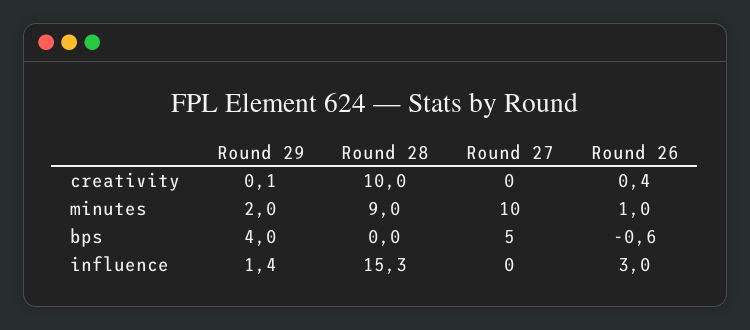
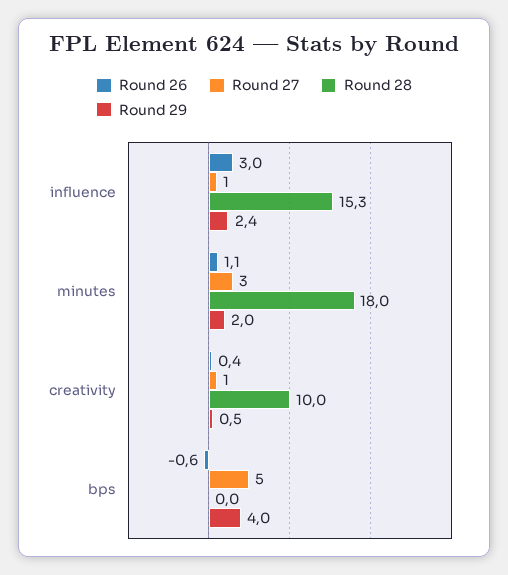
  {
    "Round 29": {
-     "creativity": 0.1,
+     "creativity": 0.5,
      "minutes": 2,
      "bps": 4,
-     "influence": 1.4
+     "influence": 2.4
    },
    "Round 28": {
      "creativity": 10,
-     "minutes": 9,
+     "minutes": 18,
      "bps": 0,
      "influence": 15.3
    },
    "Round 27": {
-     "creativity": 0,
+     "creativity": 1,
-     "minutes": 10,
+     "minutes": 3,
      "bps": 5,
-     "influence": 0
+     "influence": 1
    },
    "Round 26": {
      "creativity": 0.4,
-     "minutes": 1,
+     "minutes": 1.1,
      "bps": -0.6,
      "influence": 3
    }
  }

